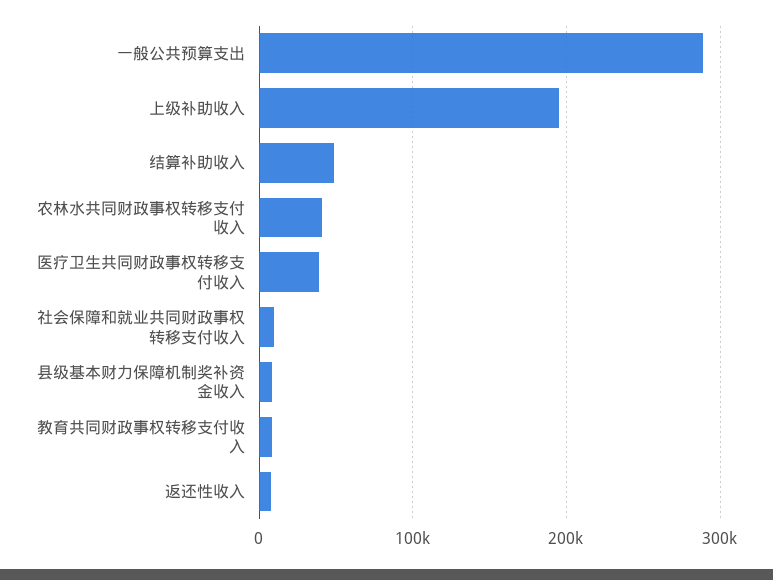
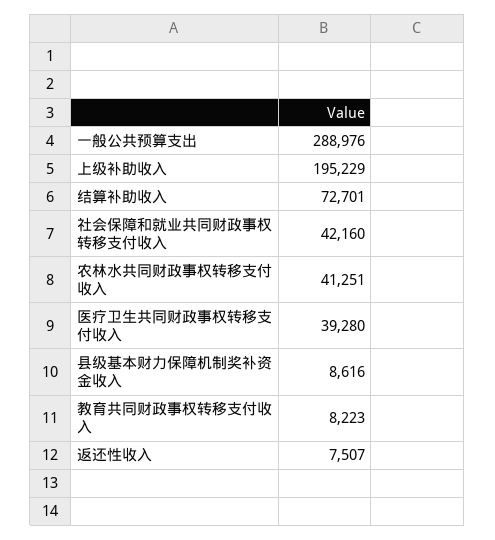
  {
    "一般公共预算支出": 288976,
    "上级补助收入": 195229,
-   "结算补助收入": 50000,
+   "结算补助收入": 72701,
    "农林水共同财政事权转移支付收入": 41251,
    "医疗卫生共同财政事权转移支付收入": 39280,
-   "社会保障和就业共同财政事权转移支付收入": 10000,
+   "社会保障和就业共同财政事权转移支付收入": 42160,
    "县级基本财力保障机制奖补资金收入": 8616,
    "教育共同财政事权转移支付收入": 8223,
    "返还性收入": 7507
  }

